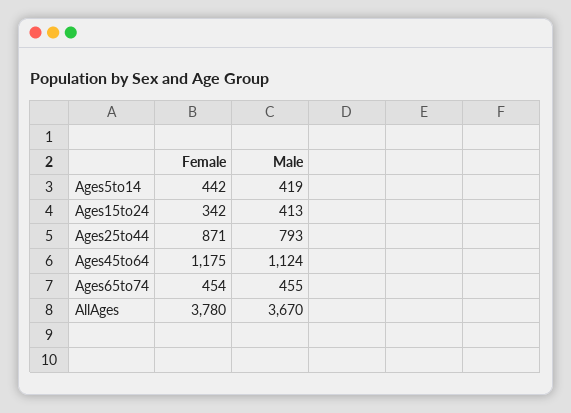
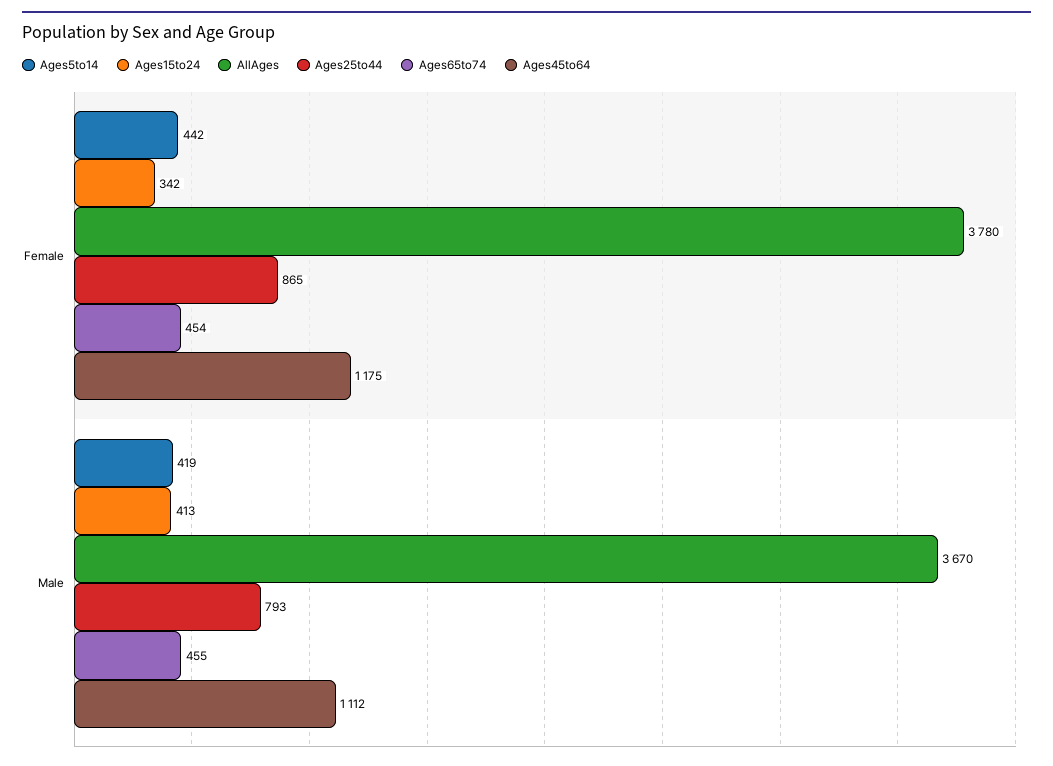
  {
    "Ages5to14": {
      "Female": 442,
      "Male": 419
    },
    "Ages15to24": {
      "Female": 342,
      "Male": 413
    },
    "Ages25to44": {
-     "Female": 871,
+     "Female": 865,
      "Male": 793
    },
    "Ages45to64": {
      "Female": 1175,
-     "Male": 1124
+     "Male": 1112
    },
    "Ages65to74": {
      "Female": 454,
      "Male": 455
    },
    "AllAges": {
      "Female": 3780,
      "Male": 3670
    }
  }

